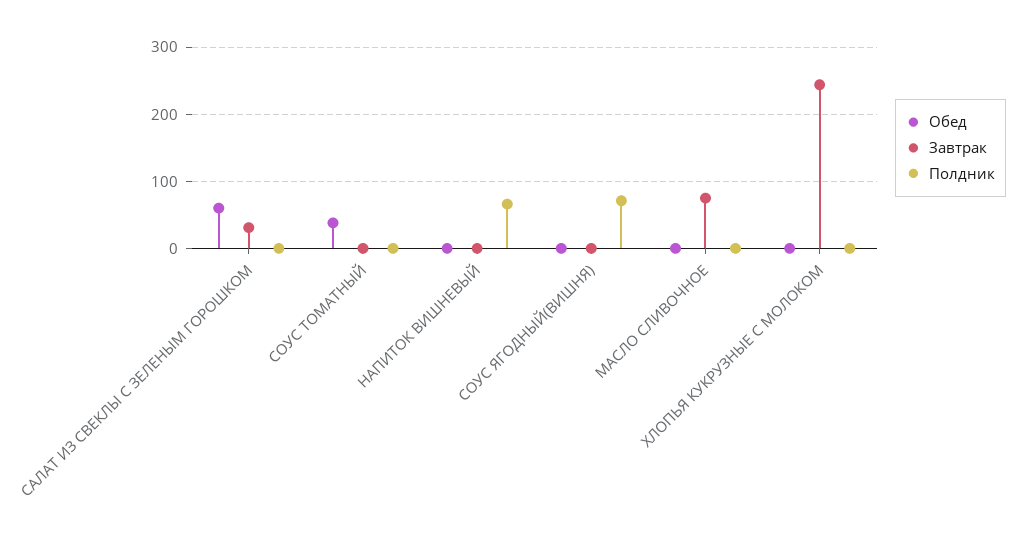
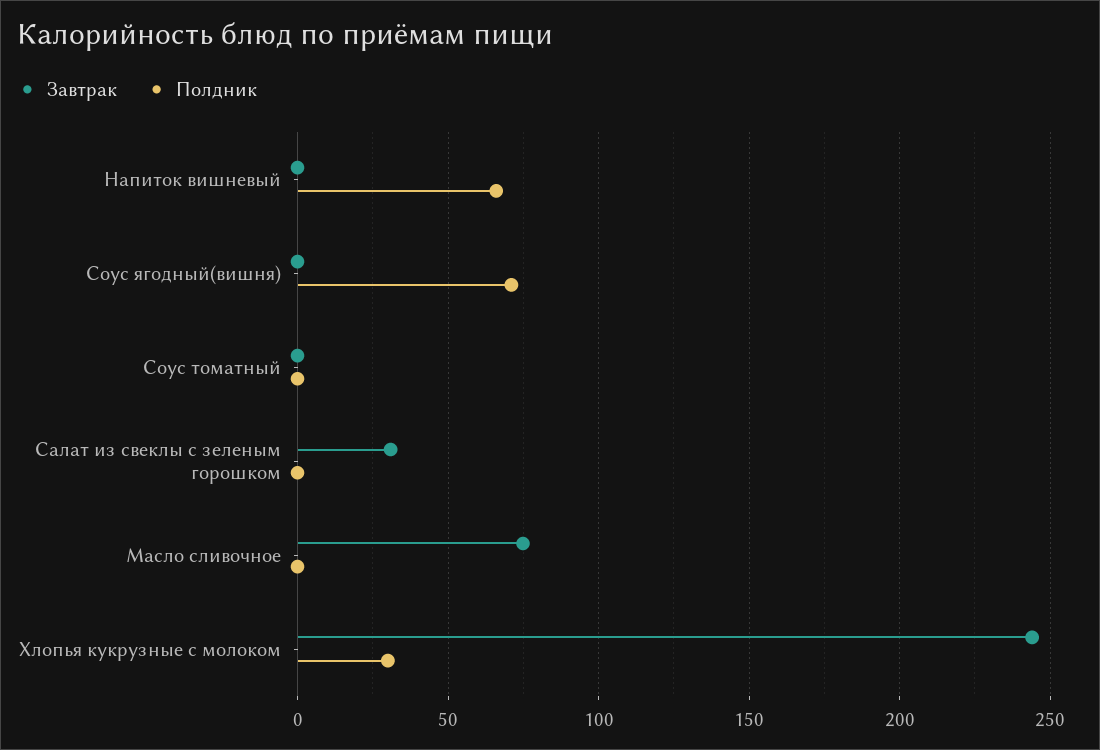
  {
-   "Обед": {
-     "САЛАТ ИЗ СВЕКЛЫ С ЗЕЛЕНЫМ ГОРОШКОМ": 60,
-     "СОУС ТОМАТНЫЙ": 40,
-     "НАПИТОК ВИШНЕВЫЙ": 0,
-     "СОУС ЯГОДНЫЙ(ВИШНЯ)": 0,
-     "МАСЛО СЛИВОЧНОЕ": 0,
-     "ХЛОПЬЯ КУКРУЗНЫЕ С МОЛОКОМ": 0
-   },
    "Завтрак": {
      "САЛАТ ИЗ СВЕКЛЫ С ЗЕЛЕНЫМ ГОРОШКОМ": 30,
      "СОУС ТОМАТНЫЙ": 0,
      "НАПИТОК ВИШНЕВЫЙ": 0,
      "СОУС ЯГОДНЫЙ(ВИШНЯ)": 0,
      "МАСЛО СЛИВОЧНОЕ": 75,
      "ХЛОПЬЯ КУКРУЗНЫЕ С МОЛОКОМ": 245
    },
    "Полдник": {
      "САЛАТ ИЗ СВЕКЛЫ С ЗЕЛЕНЫМ ГОРОШКОМ": 0,
      "СОУС ТОМАТНЫЙ": 0,
      "НАПИТОК ВИШНЕВЫЙ": 65,
      "СОУС ЯГОДНЫЙ(ВИШНЯ)": 70,
      "МАСЛО СЛИВОЧНОЕ": 0,
-     "ХЛОПЬЯ КУКРУЗНЫЕ С МОЛОКОМ": 0
+     "ХЛОПЬЯ КУКРУЗНЫЕ С МОЛОКОМ": 30
    }
  }

